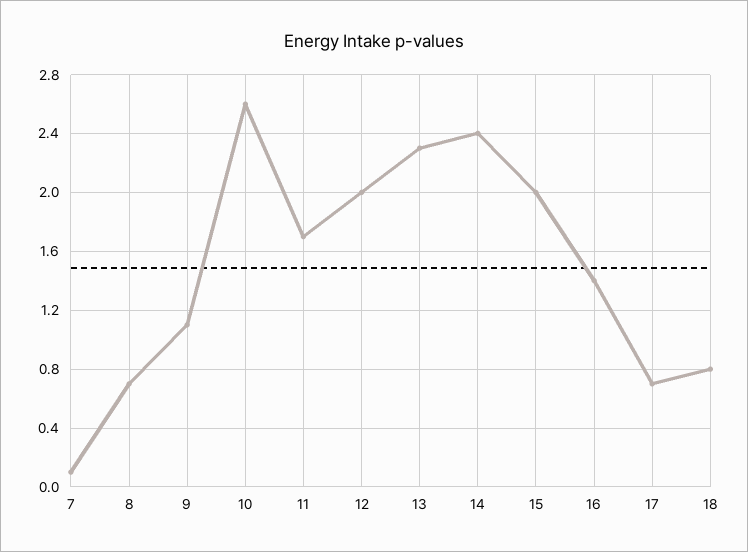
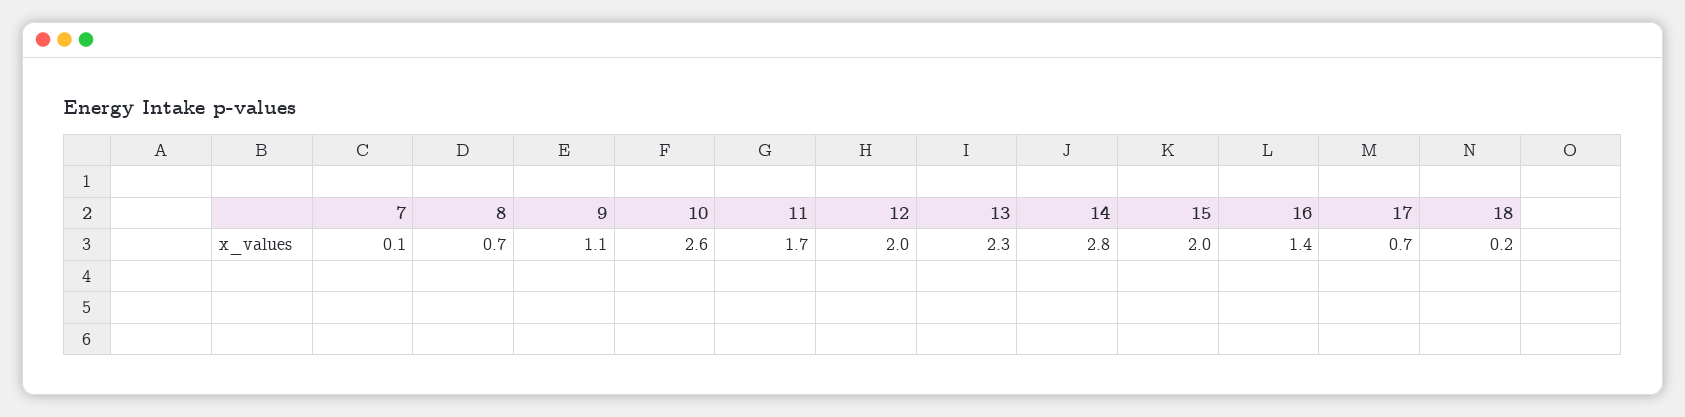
  {
    "7": 0.1,
    "8": 0.7,
    "9": 1.1,
    "10": 2.6,
    "11": 1.7,
    "12": 2,
    "13": 2.3,
-   "14": 2.4,
+   "14": 2.8,
    "15": 2,
    "16": 1.4,
    "17": 0.7,
-   "18": 0.8
+   "18": 0.2
  }

